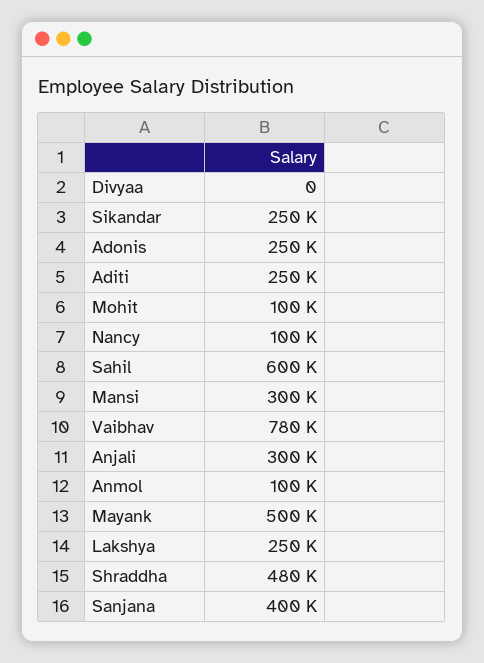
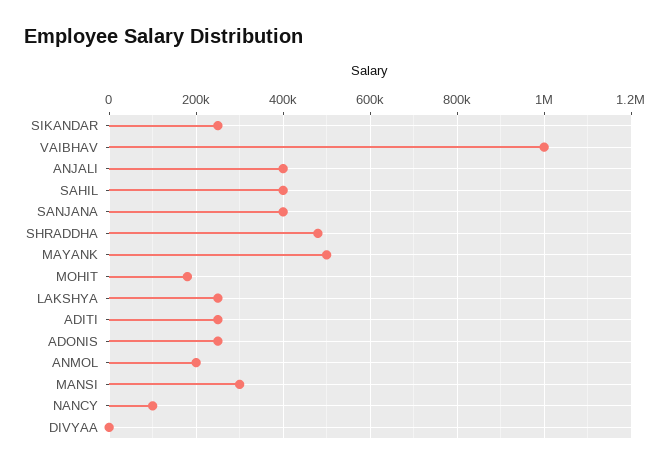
  {
    "Divyaa": 0,
    "Sikandar": 250000,
    "Adonis": 250000,
    "Aditi": 250000,
-   "Mohit": 100000,
+   "Mohit": 180000,
    "Nancy": 100000,
-   "Sahil": 600000,
+   "Sahil": 400000,
    "Mansi": 300000,
-   "Vaibhav": 780000,
+   "Vaibhav": 1000000,
-   "Anjali": 300000,
+   "Anjali": 400000,
-   "Anmol": 100000,
+   "Anmol": 200000,
    "Mayank": 500000,
    "Lakshya": 250000,
    "Shraddha": 480000,
    "Sanjana": 400000
  }

